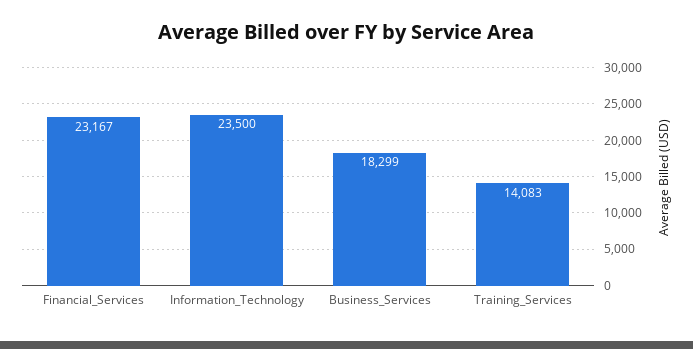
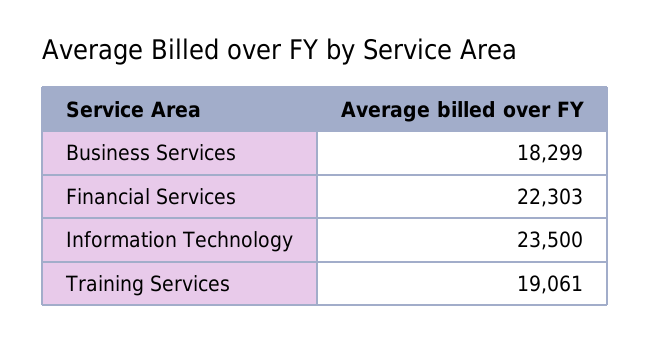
  {
-   "Financial_Services": 23167,
+   "Financial_Services": 22303,
    "Information_Technology": 23500,
    "Business_Services": 18299,
-   "Training_Services": 14083
+   "Training_Services": 19061
  }

